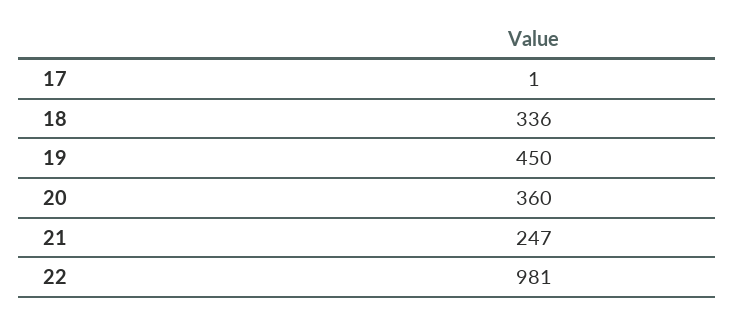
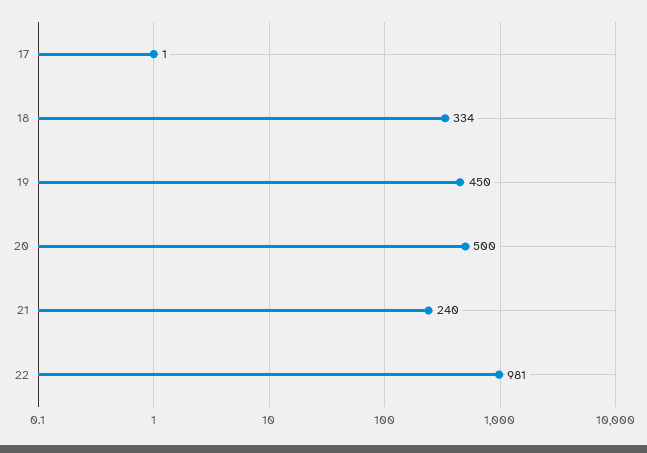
  {
    "17": 1,
-   "18": 336,
+   "18": 334,
    "19": 450,
-   "20": 360,
+   "20": 500,
-   "21": 247,
+   "21": 240,
    "22": 981
  }

